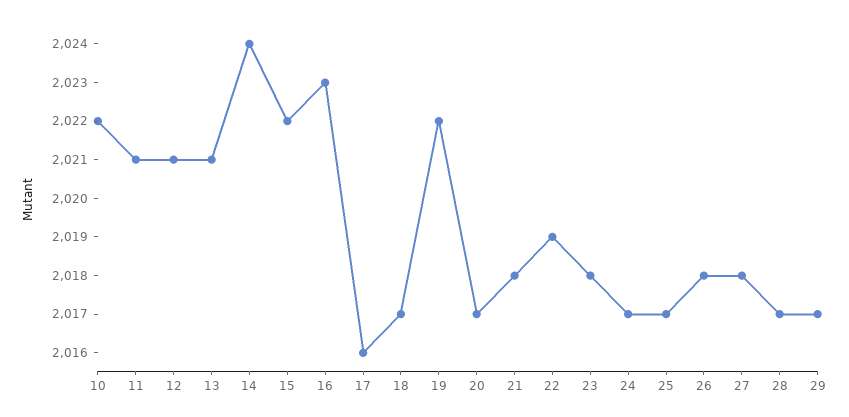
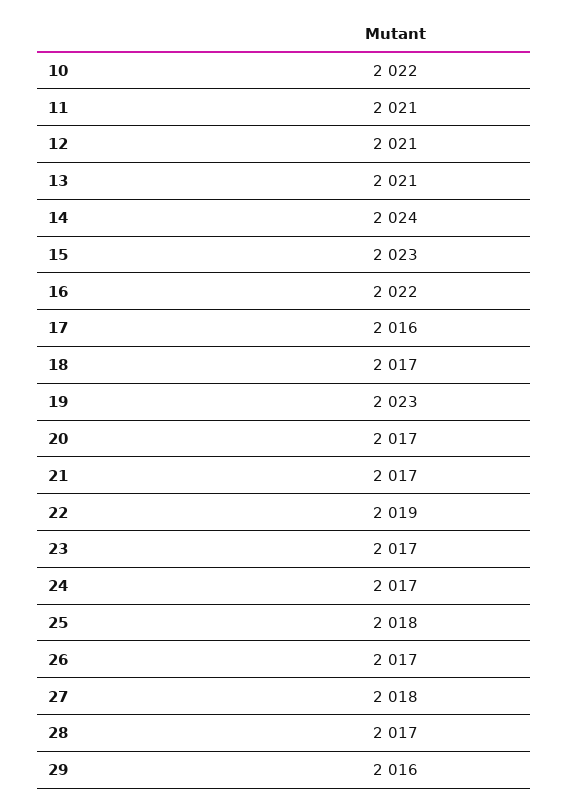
  {
    "10": 2022,
    "11": 2021,
    "12": 2021,
    "13": 2021,
    "14": 2024,
-   "15": 2022,
+   "15": 2023,
-   "16": 2023,
+   "16": 2022,
    "17": 2016,
    "18": 2017,
-   "19": 2022,
+   "19": 2023,
    "20": 2017,
-   "21": 2018,
+   "21": 2017,
    "22": 2019,
-   "23": 2018,
+   "23": 2017,
    "24": 2017,
-   "25": 2017,
+   "25": 2018,
-   "26": 2018,
+   "26": 2017,
    "27": 2018,
    "28": 2017,
-   "29": 2017
+   "29": 2016
  }

